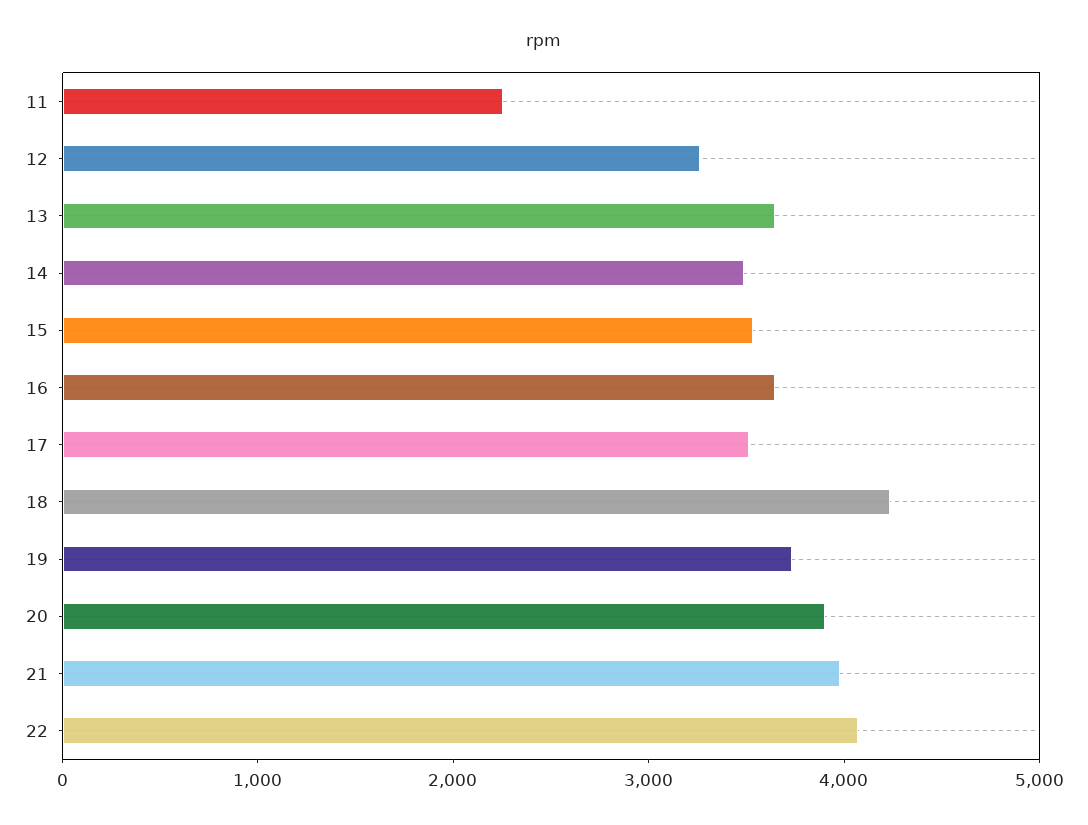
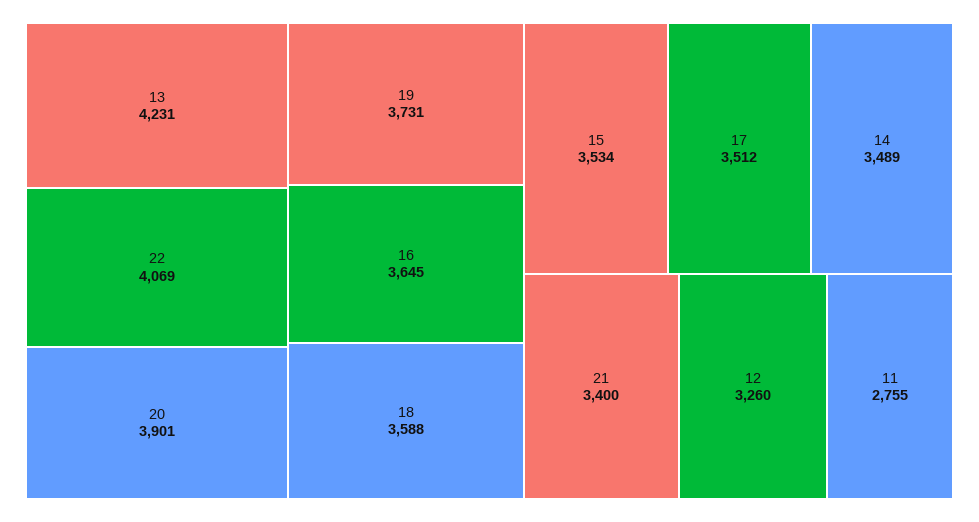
  {
-   "11": 2200,
+   "11": 2755,
    "12": 3260,
-   "13": 3600,
+   "13": 4231,
    "14": 3489,
    "15": 3534,
    "16": 3645,
    "17": 3512,
-   "18": 4200,
+   "18": 3588,
    "19": 3731,
    "20": 3901,
-   "21": 4000,
+   "21": 3400,
    "22": 4069
  }

